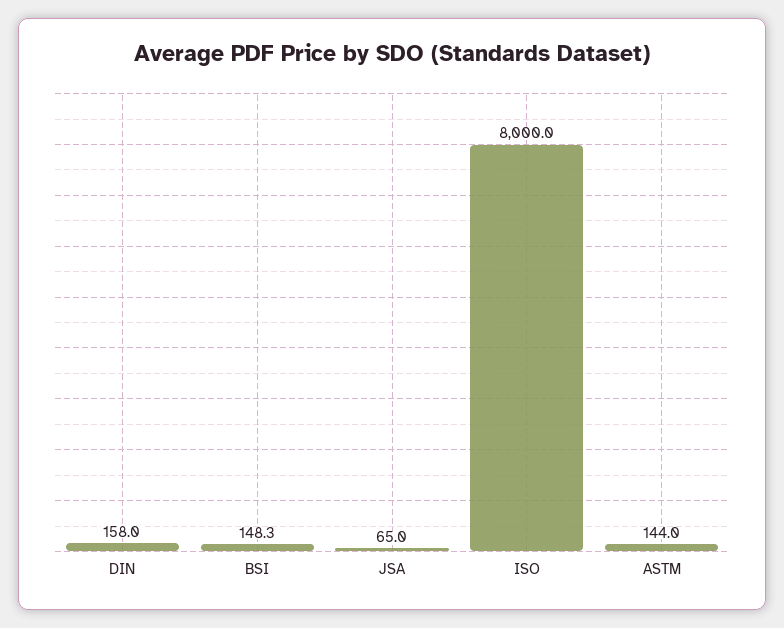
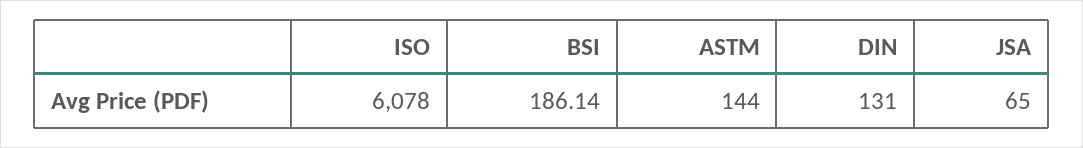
  {
-   "DIN": 158,
+   "DIN": 131,
-   "BSI": 148.3,
+   "BSI": 186.14,
    "JSA": 65,
-   "ISO": 8000,
+   "ISO": 6078,
    "ASTM": 144
  }

